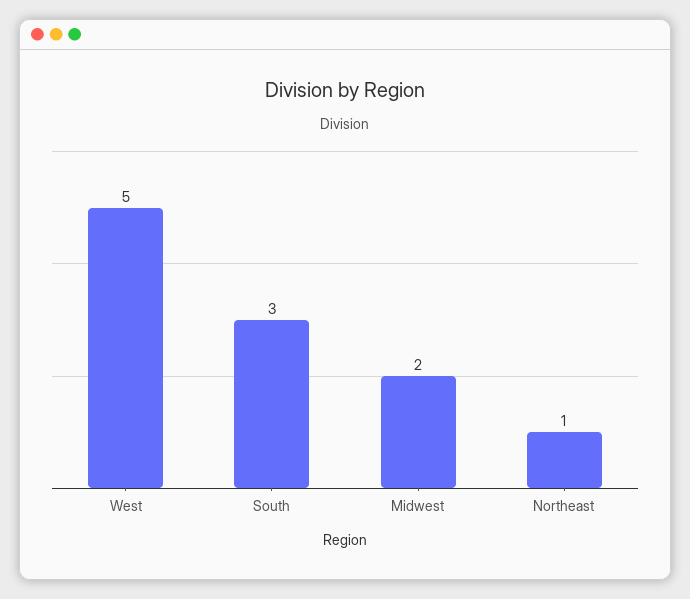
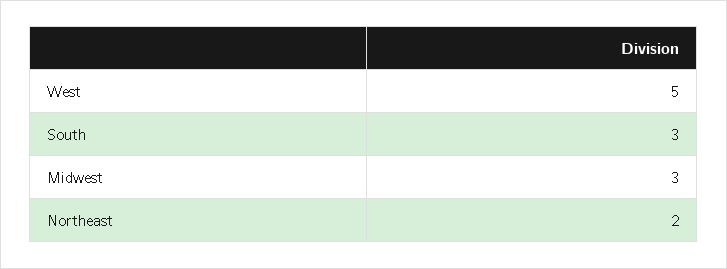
  {
    "West": 5,
    "South": 3,
-   "Midwest": 2,
+   "Midwest": 3,
-   "Northeast": 1
+   "Northeast": 2
  }

